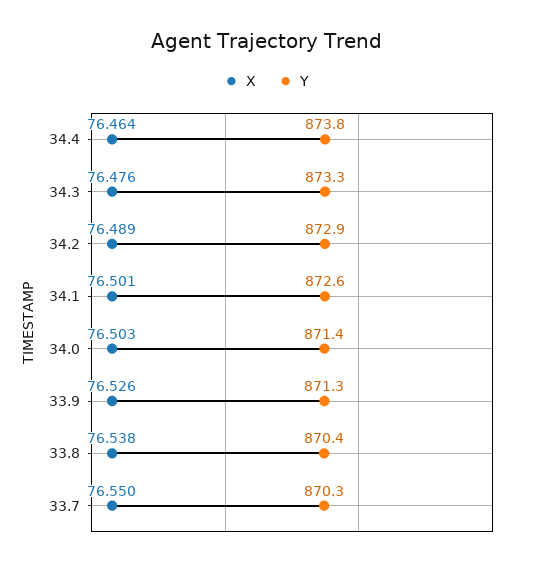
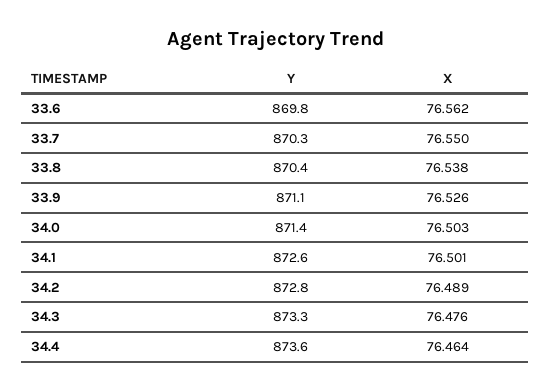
  {
    "X": {
      "34.4": 76.464,
      "34.3": 76.476,
      "34.2": 76.489,
      "34.1": 76.501,
      "34.0": 76.503,
      "33.9": 76.526,
      "33.8": 76.538,
-     "33.7": 76.55
+     "33.7": 76.55,
+     "33.6": 76.562
    },
    "Y": {
-     "34.4": 873.8,
+     "34.4": 873.6,
      "34.3": 873.3,
-     "34.2": 872.9,
+     "34.2": 872.8,
      "34.1": 872.6,
      "34.0": 871.4,
-     "33.9": 871.3,
+     "33.9": 871.1,
      "33.8": 870.4,
-     "33.7": 870.3
+     "33.7": 870.3,
+     "33.6": 869.8
    }
  }

